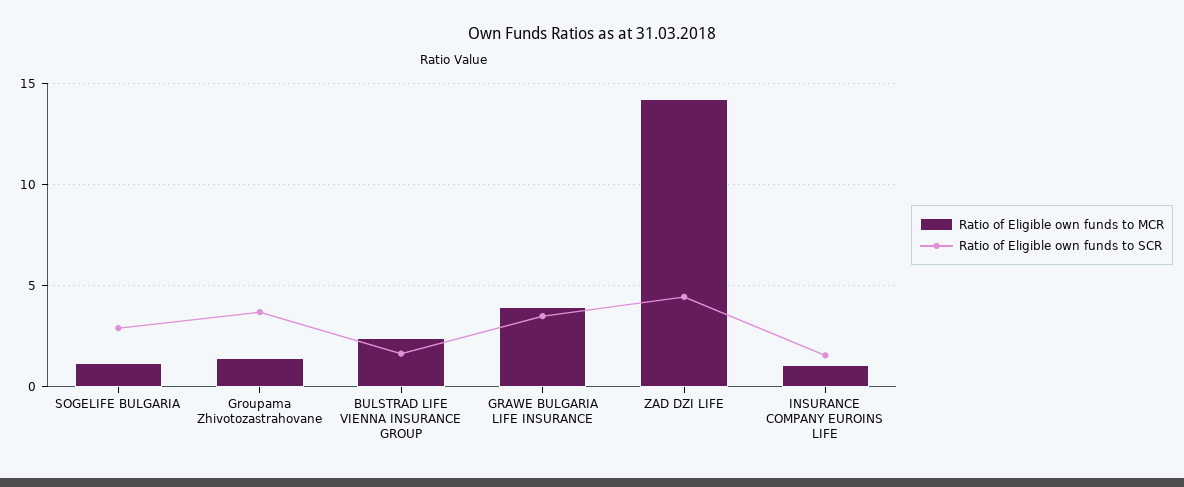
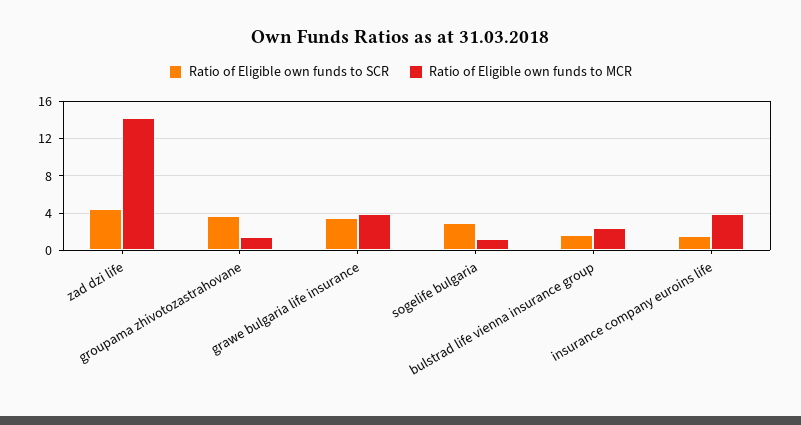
  {
    "Ratio of Eligible own funds to MCR": {
      "SOGELIFE BULGARIA": 1,
      "Groupama Zhivotozastrahovane": 1.5,
      "BULSTRAD LIFE VIENNA INSURANCE GROUP": 2.5,
      "GRAWE BULGARIA LIFE INSURANCE": 4,
      "ZAD DZI LIFE": 14,
-     "INSURANCE COMPANY EUROINS LIFE": 1
+     "INSURANCE COMPANY EUROINS LIFE": 4
    },
    "Ratio of Eligible own funds to SCR": {
      "SOGELIFE BULGARIA": 3,
      "Groupama Zhivotozastrahovane": 3.5,
      "BULSTRAD LIFE VIENNA INSURANCE GROUP": 1.5,
      "GRAWE BULGARIA LIFE INSURANCE": 3.5,
      "ZAD DZI LIFE": 4.5,
      "INSURANCE COMPANY EUROINS LIFE": 1.5
    }
  }

